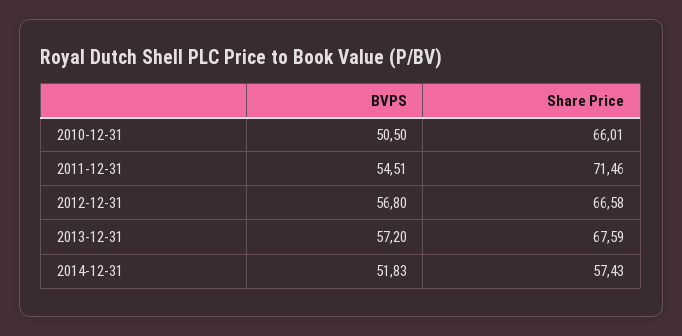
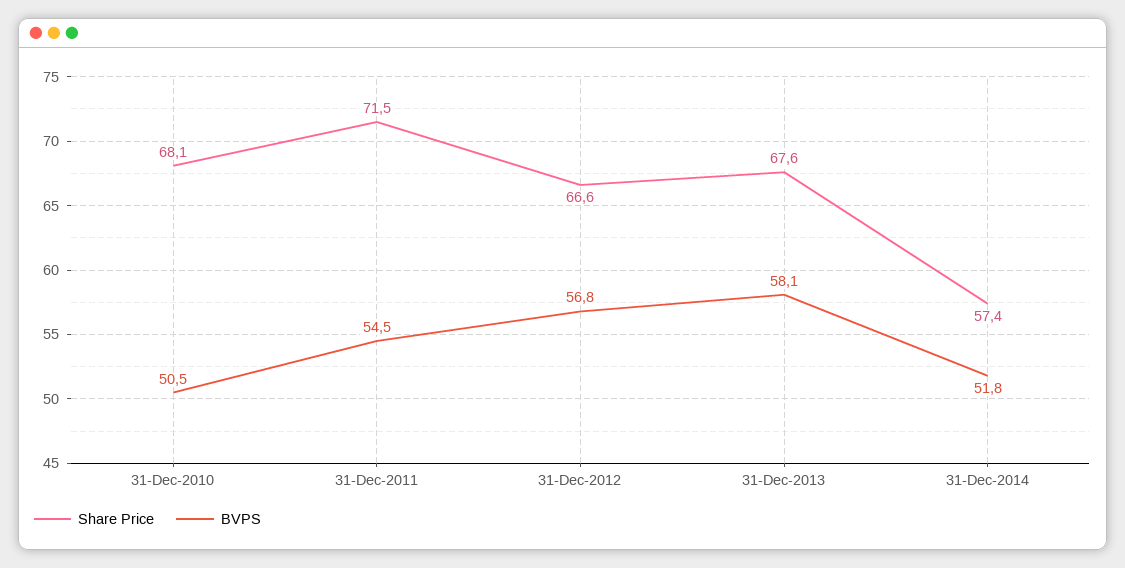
  {
    "BVPS": {
      "2010-12-31": 50.5,
      "2011-12-31": 54.51,
      "2012-12-31": 56.8,
-     "2013-12-31": 57.2,
+     "2013-12-31": 58.1,
      "2014-12-31": 51.83
    },
    "Share Price": {
-     "2010-12-31": 66.01,
+     "2010-12-31": 68.1,
      "2011-12-31": 71.46,
      "2012-12-31": 66.58,
      "2013-12-31": 67.59,
      "2014-12-31": 57.43
    }
  }

